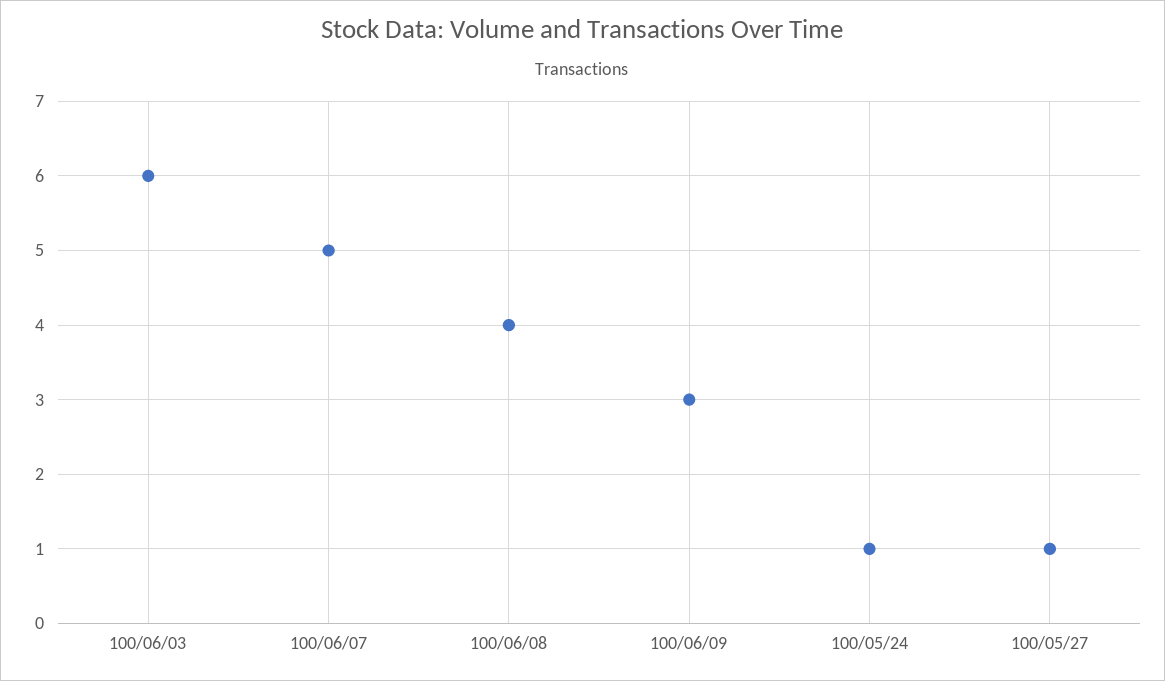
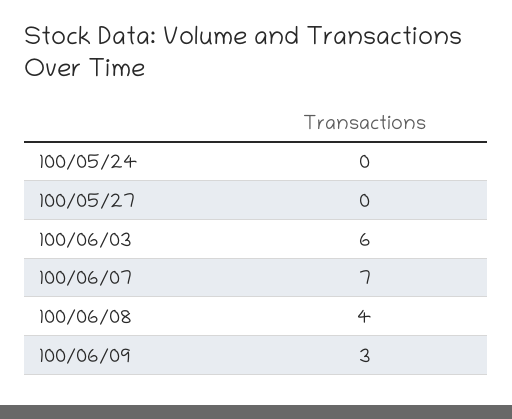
  {
    "100/06/03": 6,
-   "100/06/07": 5,
+   "100/06/07": 7,
    "100/06/08": 4,
    "100/06/09": 3,
-   "100/05/24": 1,
+   "100/05/24": 0,
-   "100/05/27": 1
+   "100/05/27": 0
  }

